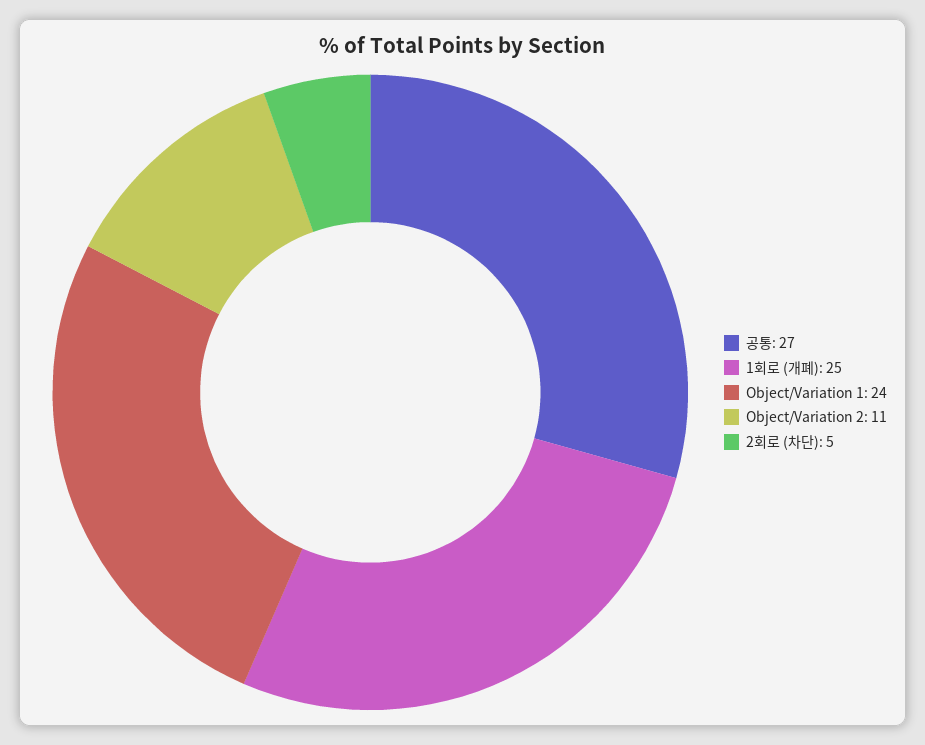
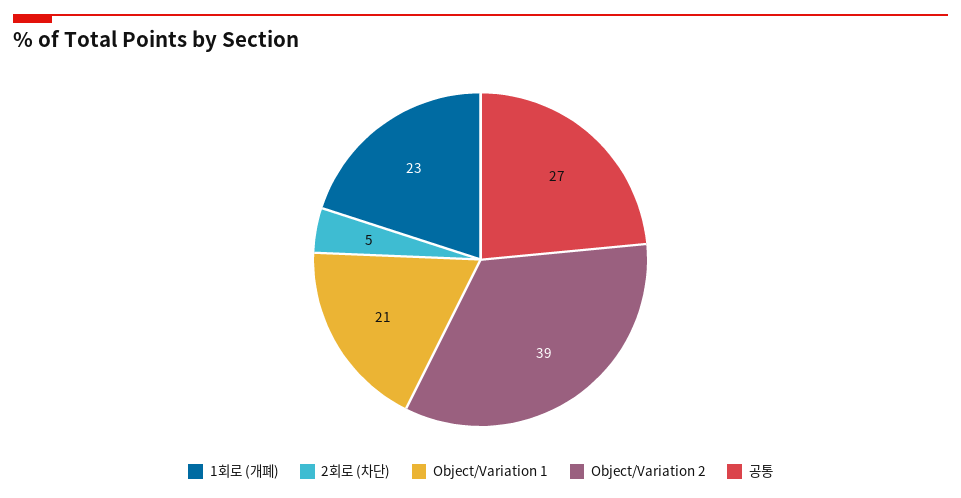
  {
    "공통": 27,
-   "1회로 (개폐)": 25,
+   "1회로 (개폐)": 23,
-   "Object/Variation 1": 24,
+   "Object/Variation 1": 21,
-   "Object/Variation 2": 11,
+   "Object/Variation 2": 39,
    "2회로 (차단)": 5
  }

